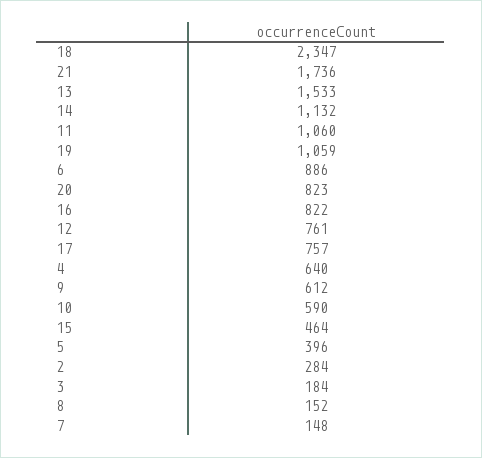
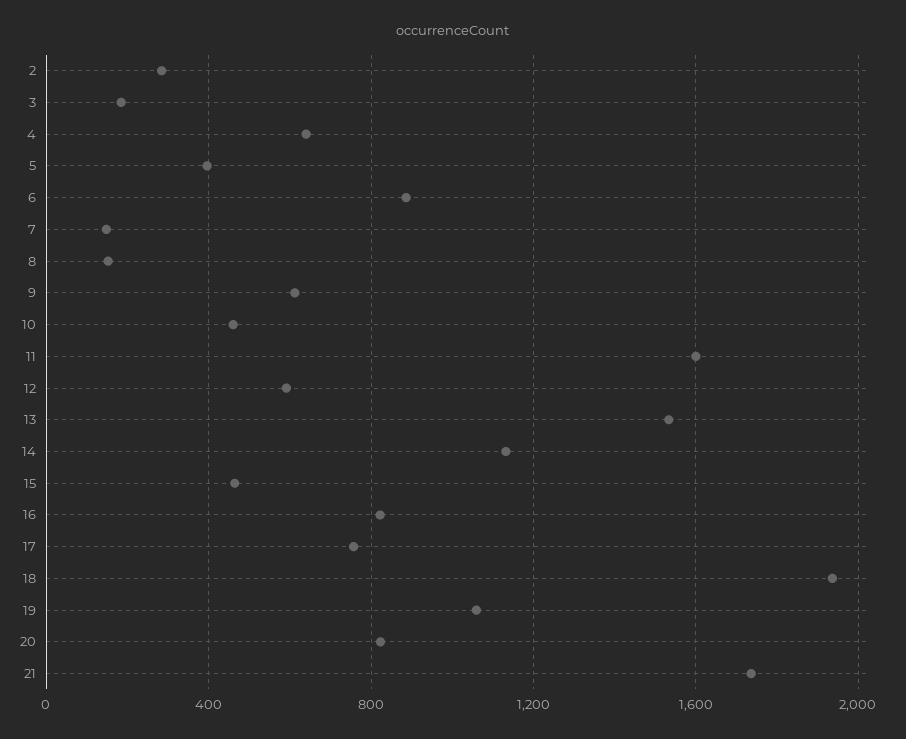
  {
-   "18": 2347,
+   "18": 1950,
    "21": 1736,
    "13": 1533,
    "14": 1132,
-   "11": 1060,
+   "11": 1600,
    "19": 1059,
    "6": 886,
    "20": 823,
    "16": 822,
-   "12": 761,
+   "12": 600,
    "17": 757,
    "4": 640,
    "9": 612,
-   "10": 590,
+   "10": 450,
    "15": 464,
    "5": 396,
    "2": 284,
    "3": 184,
    "8": 152,
    "7": 148
  }

